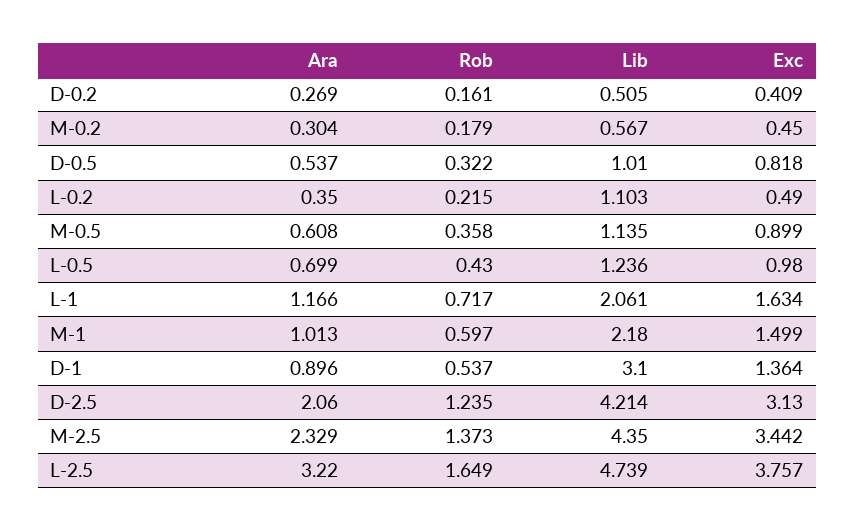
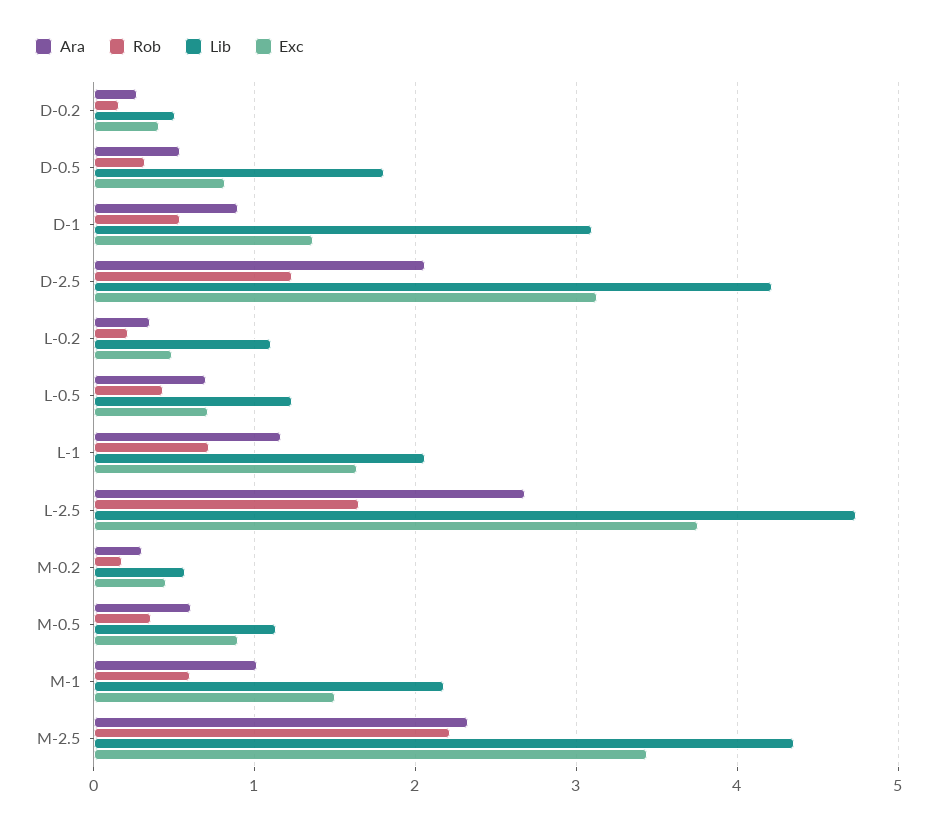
  {
    "Ara": {
      "D-0.2": 0.269,
      "M-0.2": 0.304,
      "D-0.5": 0.537,
      "L-0.2": 0.35,
      "M-0.5": 0.608,
      "L-0.5": 0.699,
      "L-1": 1.166,
      "M-1": 1.013,
      "D-1": 0.896,
      "D-2.5": 2.06,
      "M-2.5": 2.329,
-     "L-2.5": 3.22
+     "L-2.5": 2.7
    },
    "Rob": {
      "D-0.2": 0.161,
      "M-0.2": 0.179,
      "D-0.5": 0.322,
      "L-0.2": 0.215,
      "M-0.5": 0.358,
      "L-0.5": 0.43,
      "L-1": 0.717,
      "M-1": 0.597,
      "D-1": 0.537,
      "D-2.5": 1.235,
-     "M-2.5": 1.373,
+     "M-2.5": 2.2,
      "L-2.5": 1.649
    },
    "Lib": {
      "D-0.2": 0.505,
      "M-0.2": 0.567,
-     "D-0.5": 1.01,
+     "D-0.5": 1.8,
      "L-0.2": 1.103,
      "M-0.5": 1.135,
      "L-0.5": 1.236,
      "L-1": 2.061,
      "M-1": 2.18,
      "D-1": 3.1,
      "D-2.5": 4.214,
      "M-2.5": 4.35,
      "L-2.5": 4.739
    },
    "Exc": {
      "D-0.2": 0.409,
      "M-0.2": 0.45,
      "D-0.5": 0.818,
      "L-0.2": 0.49,
      "M-0.5": 0.899,
-     "L-0.5": 0.98,
+     "L-0.5": 0.7,
      "L-1": 1.634,
      "M-1": 1.499,
      "D-1": 1.364,
      "D-2.5": 3.13,
      "M-2.5": 3.442,
      "L-2.5": 3.757
    }
  }

